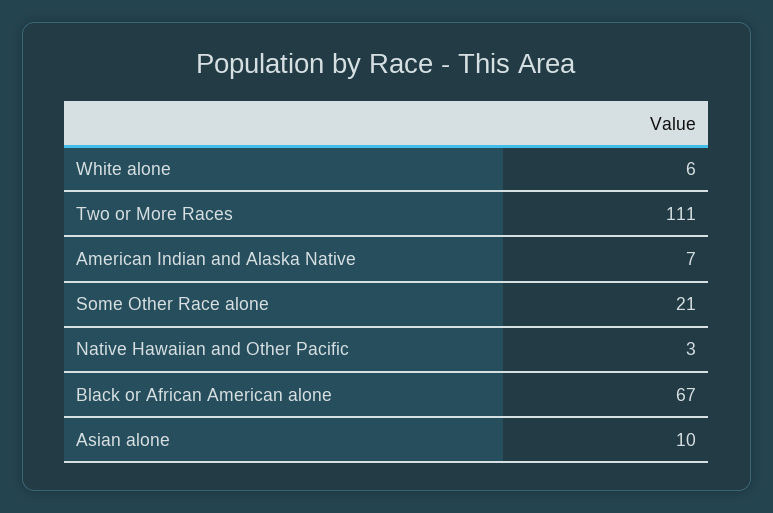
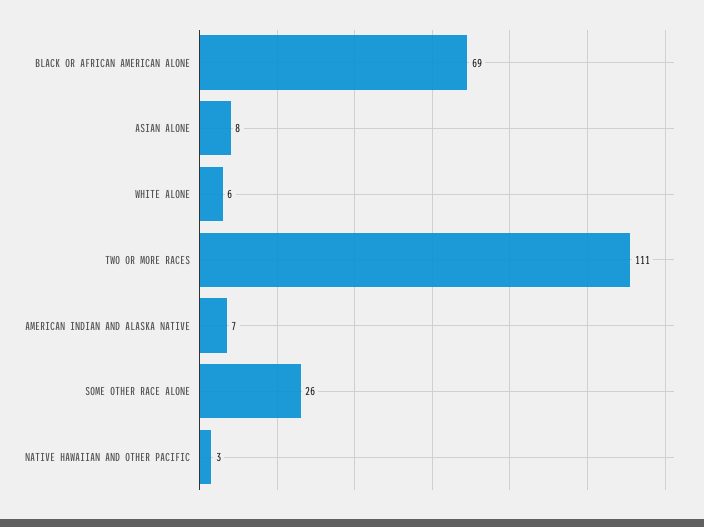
  {
    "White alone": 6,
    "Two or More Races": 111,
    "American Indian and Alaska Native": 7,
-   "Some Other Race alone": 21,
+   "Some Other Race alone": 26,
    "Native Hawaiian and Other Pacific": 3,
-   "Black or African American alone": 67,
+   "Black or African American alone": 69,
-   "Asian alone": 10
+   "Asian alone": 8
  }

